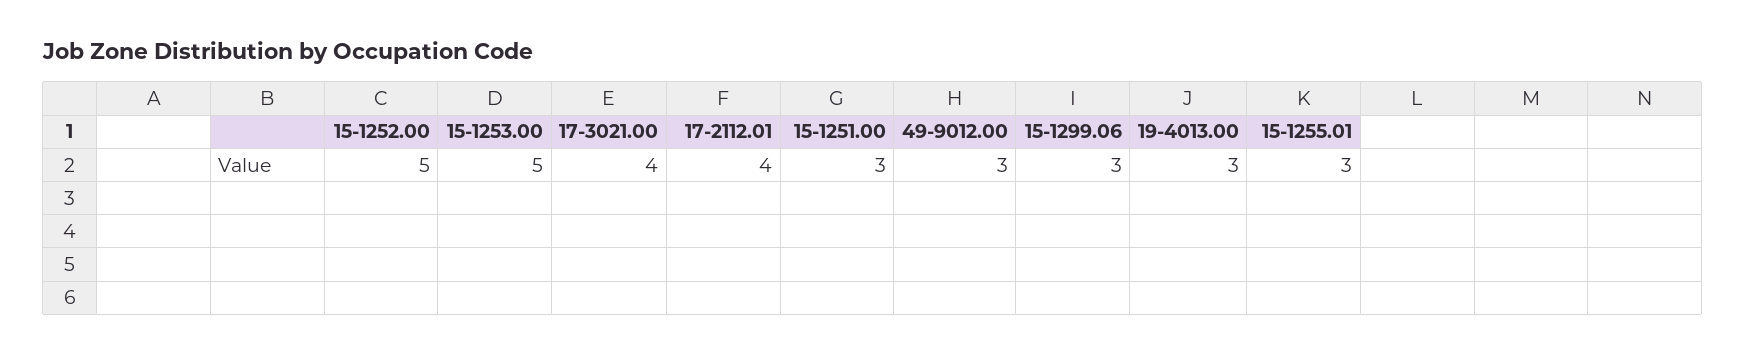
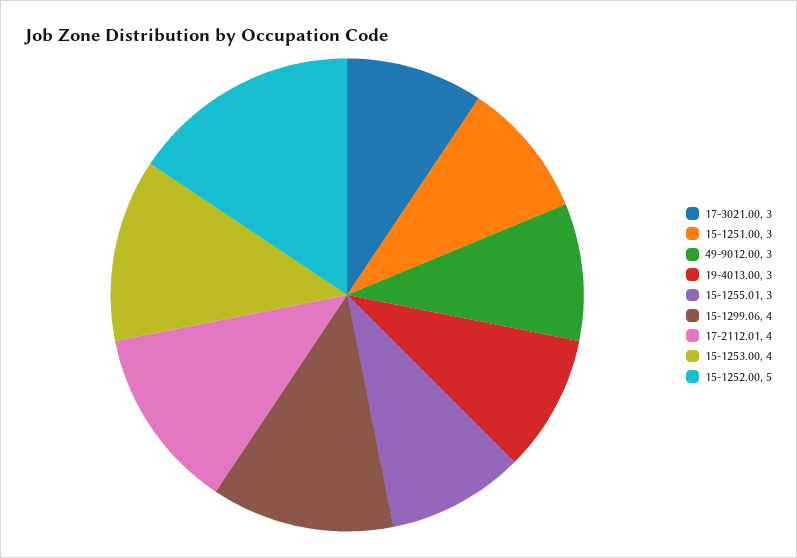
  {
    "15-1252.00": 5,
-   "15-1253.00": 5,
+   "15-1253.00": 4,
-   "17-3021.00": 4,
+   "17-3021.00": 3,
    "17-2112.01": 4,
    "15-1251.00": 3,
    "49-9012.00": 3,
-   "15-1299.06": 3,
+   "15-1299.06": 4,
    "19-4013.00": 3,
    "15-1255.01": 3
  }

